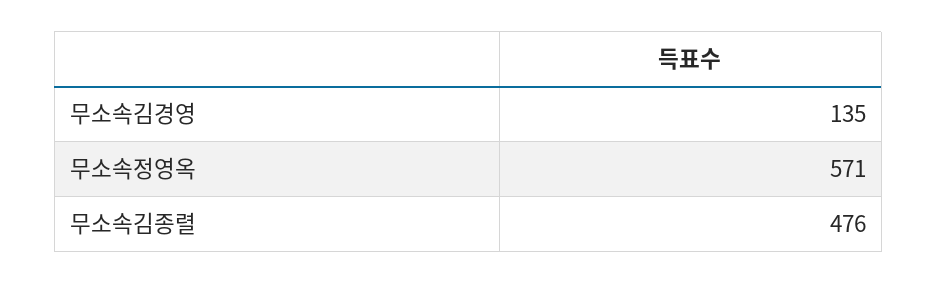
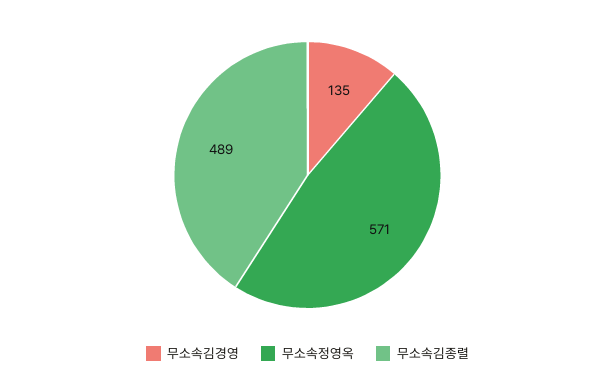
  {
    "무소속김경영": 135,
    "무소속정영옥": 571,
-   "무소속김종렬": 476
+   "무소속김종렬": 489
  }

